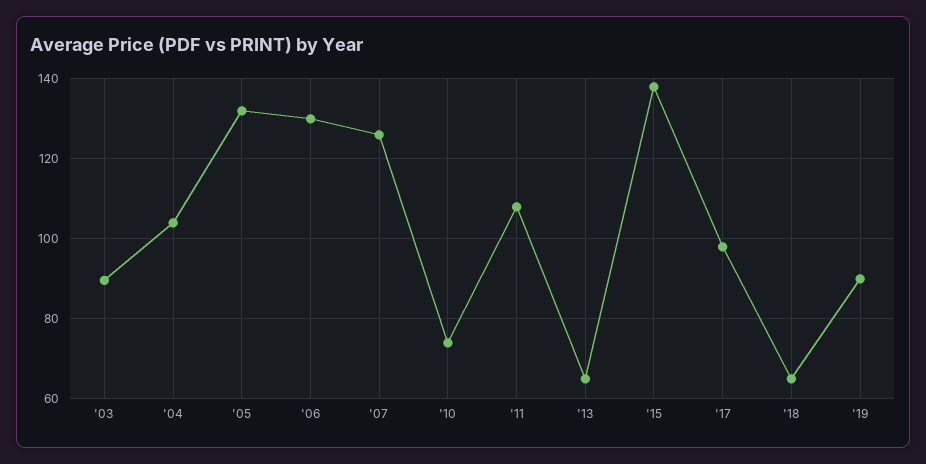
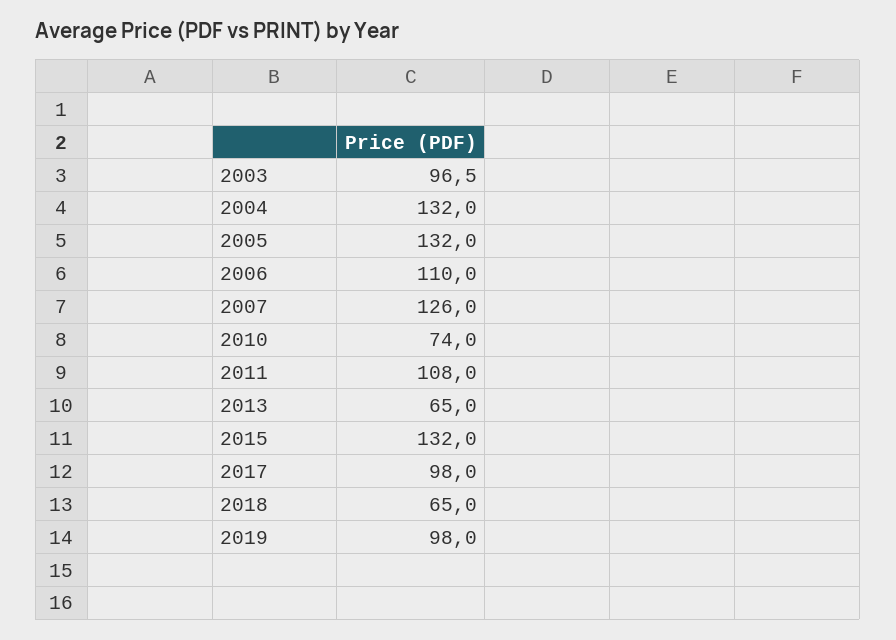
  {
-   "'03": 90,
+   "'03": 96.5,
-   "'04": 104,
+   "'04": 132,
    "'05": 132,
-   "'06": 130,
+   "'06": 110,
    "'07": 126,
    "'10": 74,
    "'11": 108,
    "'13": 65,
-   "'15": 138,
+   "'15": 132,
    "'17": 98,
    "'18": 65,
-   "'19": 90
+   "'19": 98
  }

